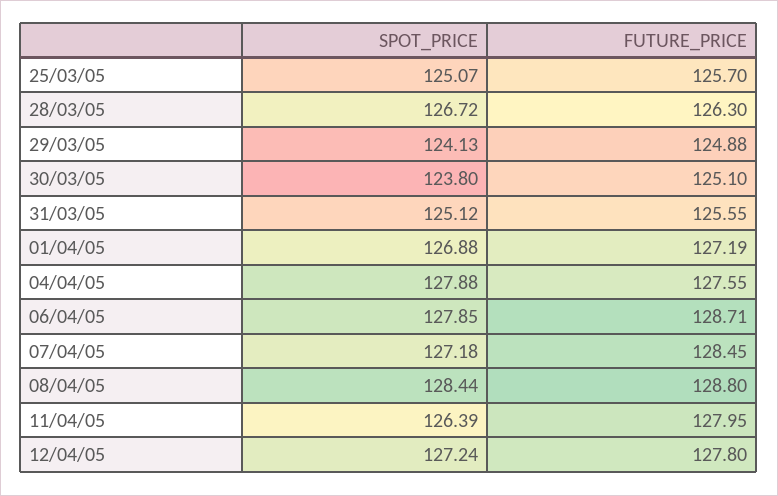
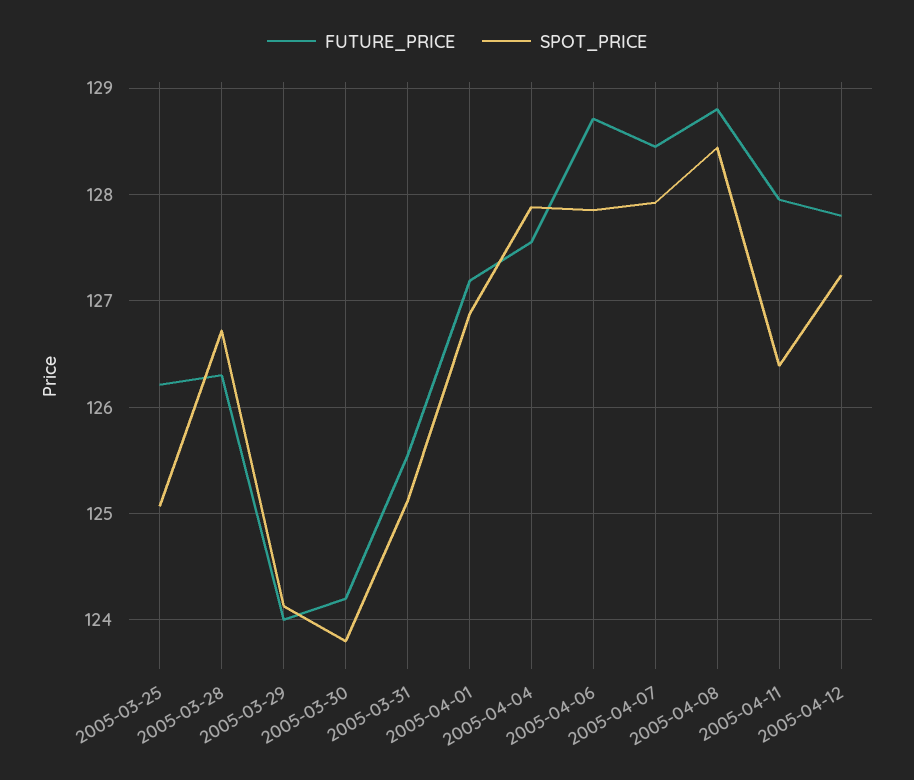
  {
    "SPOT_PRICE": {
      "25/03/05": 125.07,
      "28/03/05": 126.72,
      "29/03/05": 124.13,
      "30/03/05": 123.8,
      "31/03/05": 125.12,
      "01/04/05": 126.88,
      "04/04/05": 127.88,
      "06/04/05": 127.85,
-     "07/04/05": 127.18,
+     "07/04/05": 127.9,
      "08/04/05": 128.44,
      "11/04/05": 126.39,
      "12/04/05": 127.24
    },
    "FUTURE_PRICE": {
-     "25/03/05": 125.7,
+     "25/03/05": 126.2,
      "28/03/05": 126.3,
-     "29/03/05": 124.88,
+     "29/03/05": 124,
-     "30/03/05": 125.1,
+     "30/03/05": 124.2,
      "31/03/05": 125.55,
      "01/04/05": 127.19,
      "04/04/05": 127.55,
      "06/04/05": 128.71,
      "07/04/05": 128.45,
      "08/04/05": 128.8,
      "11/04/05": 127.95,
      "12/04/05": 127.8
    }
  }

